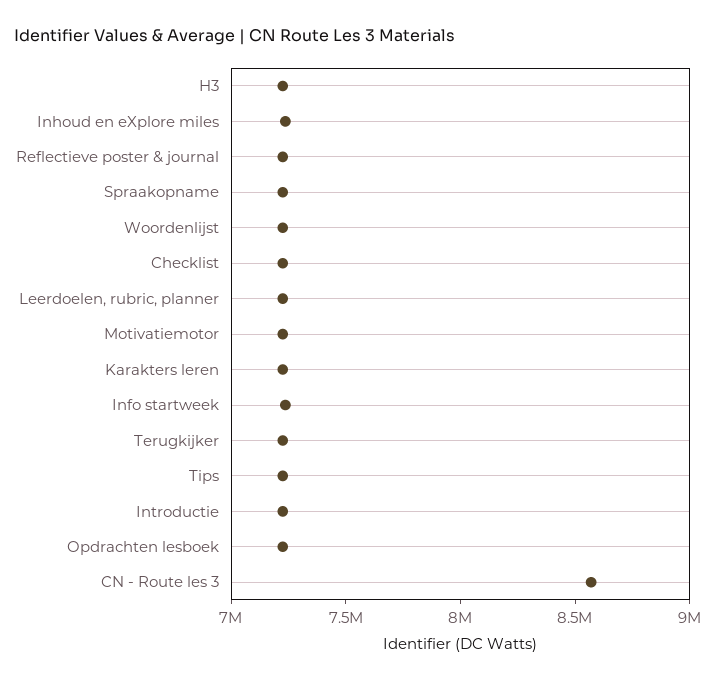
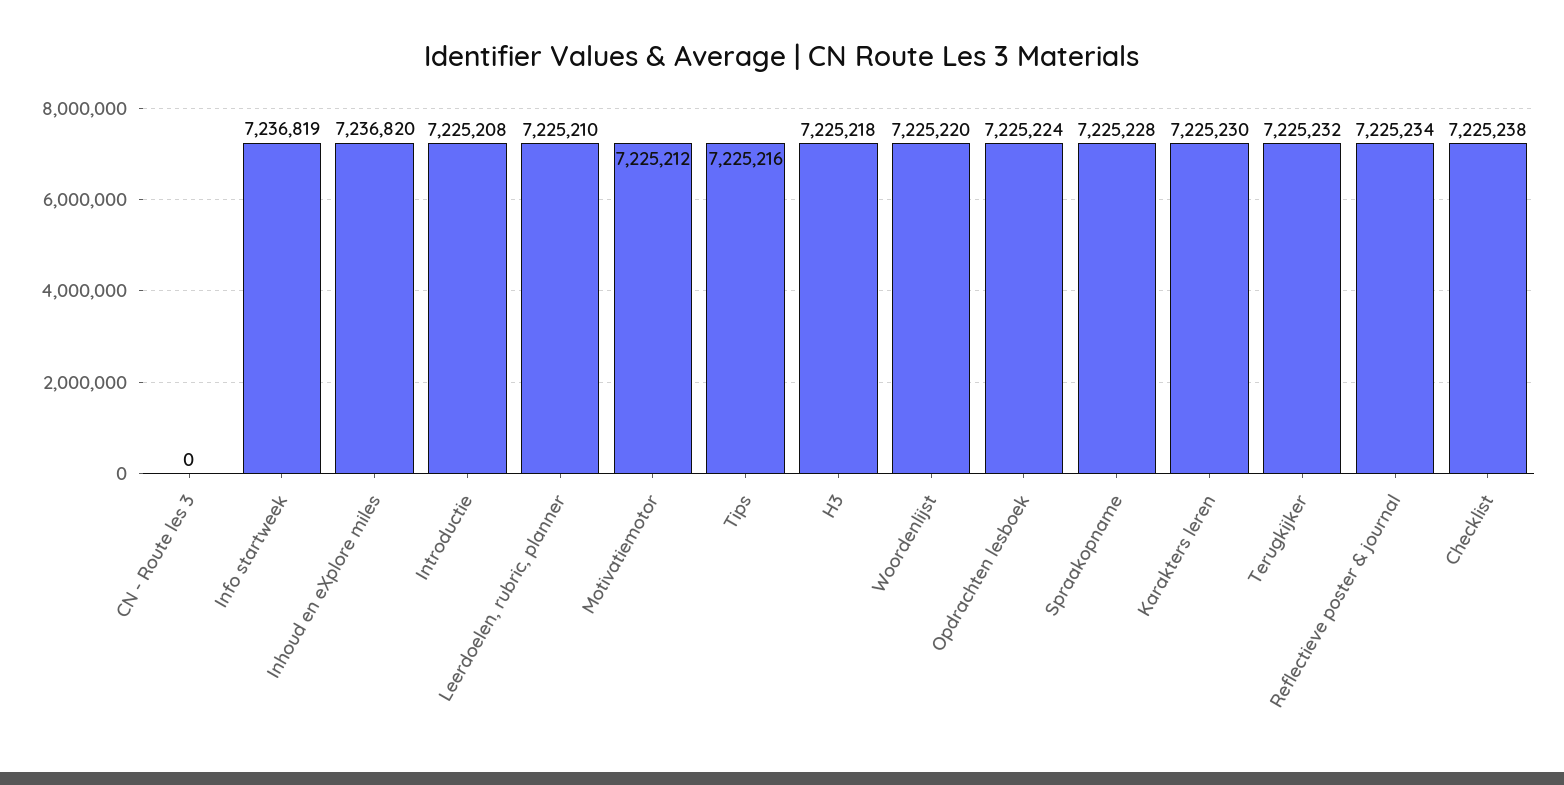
  {
    "H3": 7225218,
    "Inhoud en eXplore miles": 7236820,
    "Reflectieve poster & journal": 7225234,
    "Spraakopname": 7225228,
    "Woordenlijst": 7225220,
    "Checklist": 7225238,
    "Leerdoelen, rubric, planner": 7225210,
    "Motivatiemotor": 7225212,
    "Karakters leren": 7225230,
    "Info startweek": 7236819,
    "Terugkijker": 7225232,
    "Tips": 7225216,
    "Introductie": 7225208,
    "Opdrachten lesboek": 7225224,
-   "CN - Route les 3": 8600000
+   "CN - Route les 3": 0
  }

